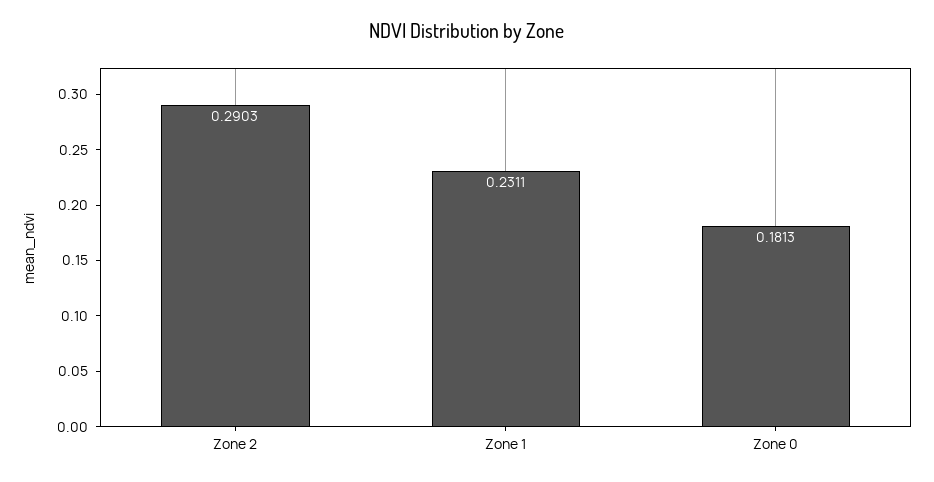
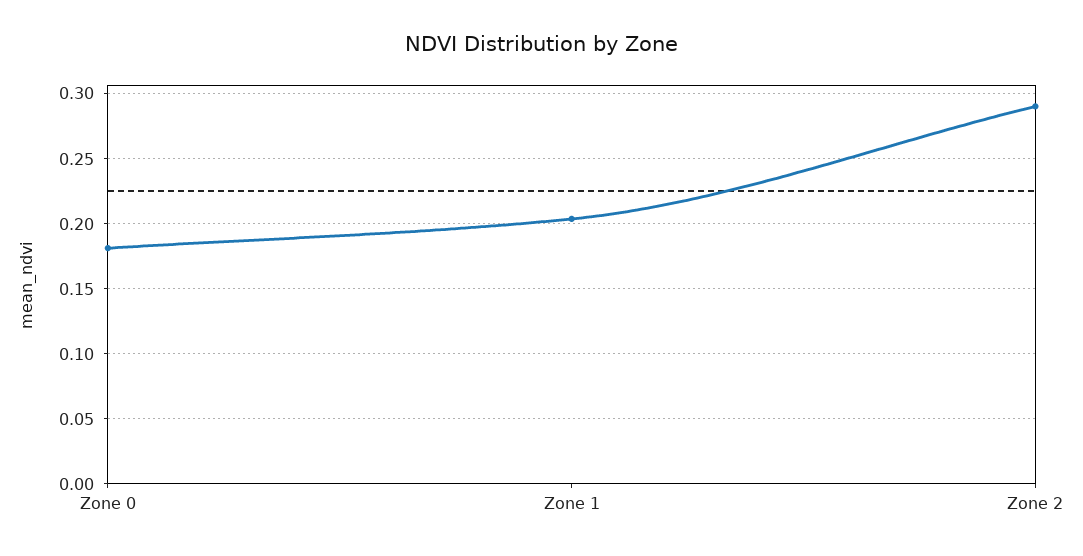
  {
    "Zone 2": 0.2903,
-   "Zone 1": 0.2311,
+   "Zone 1": 0.205,
    "Zone 0": 0.1813
  }

